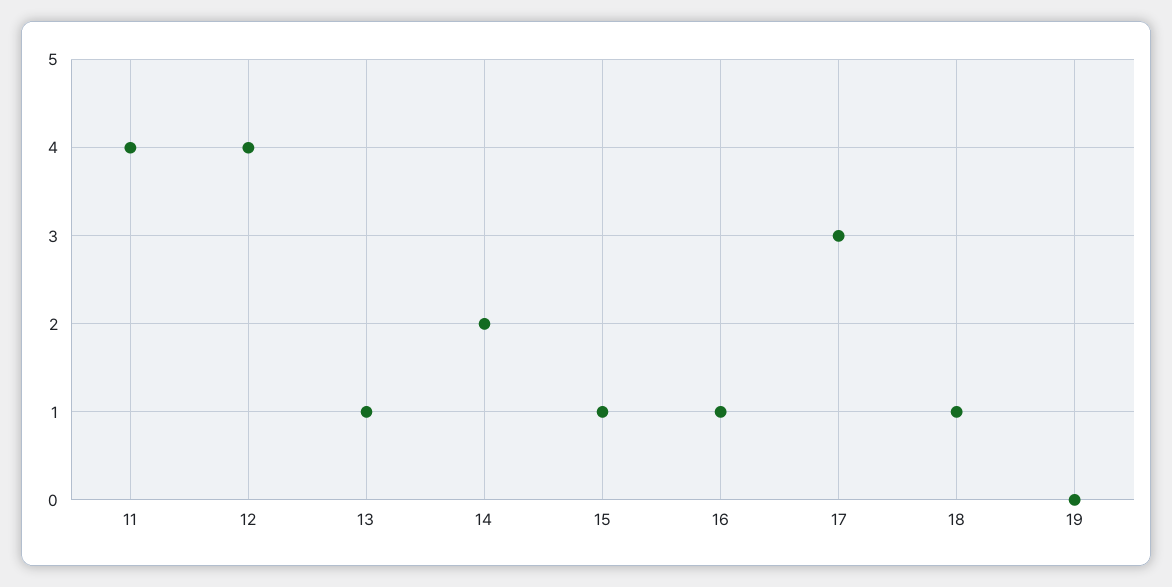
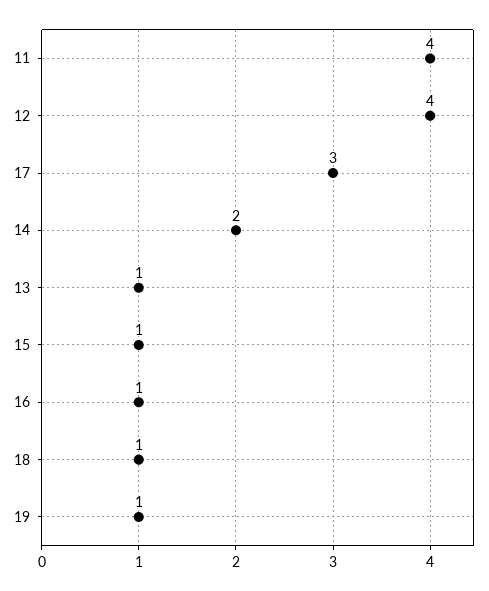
  {
    "11": 4,
    "12": 4,
    "13": 1,
    "14": 2,
    "15": 1,
    "16": 1,
    "17": 3,
    "18": 1,
-   "19": 0
+   "19": 1
  }

